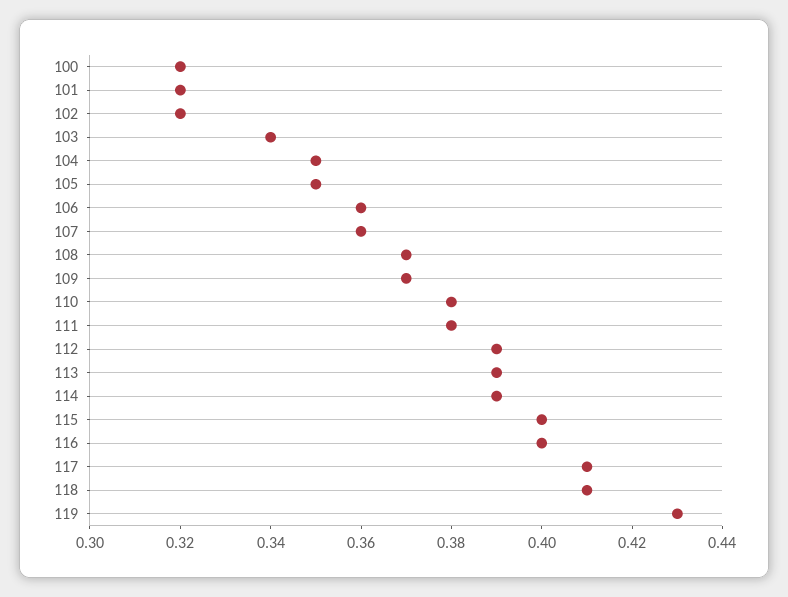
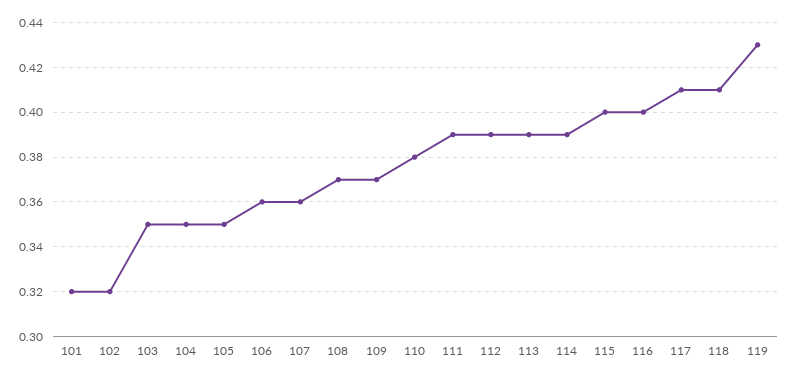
  {
-   "100": 0.32,
    "101": 0.32,
    "102": 0.32,
-   "103": 0.34,
+   "103": 0.35,
    "104": 0.35,
    "105": 0.35,
    "106": 0.36,
    "107": 0.36,
    "108": 0.37,
    "109": 0.37,
    "110": 0.38,
-   "111": 0.38,
+   "111": 0.39,
    "112": 0.39,
    "113": 0.39,
    "114": 0.39,
    "115": 0.4,
    "116": 0.4,
    "117": 0.41,
    "118": 0.41,
    "119": 0.43
  }

